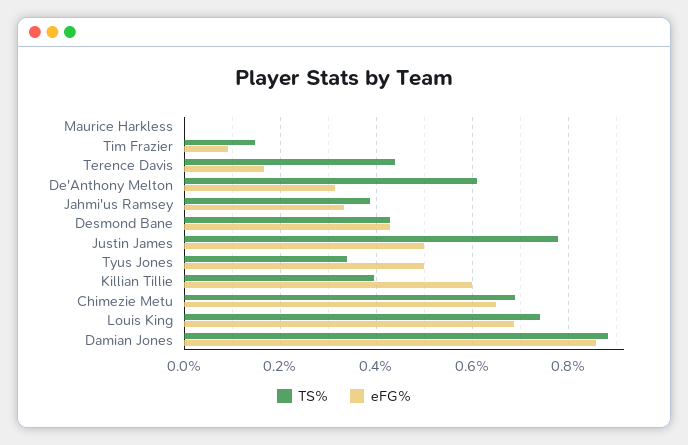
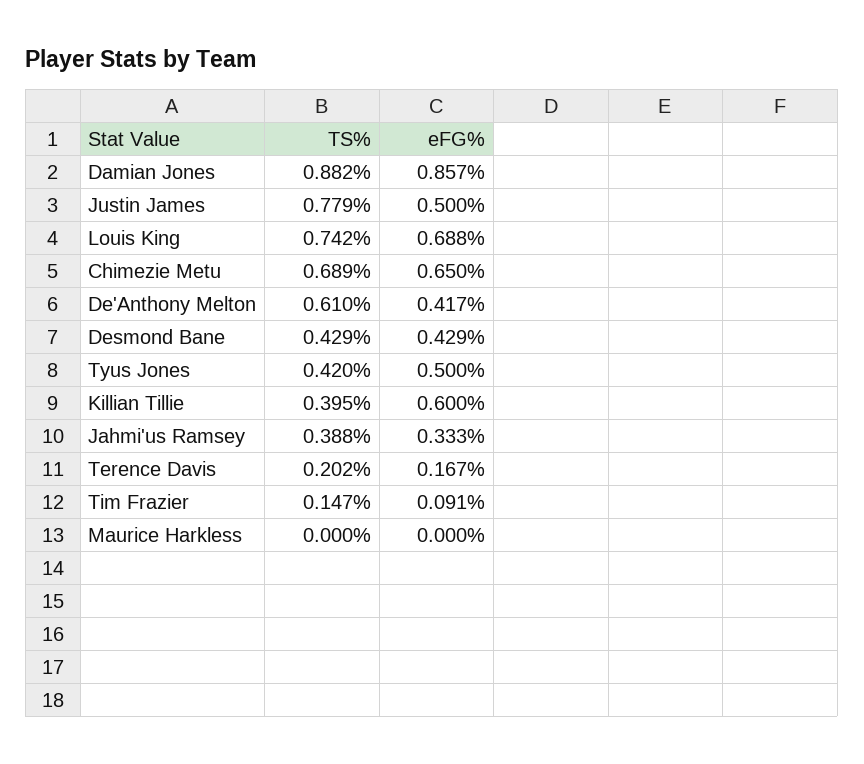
  {
    "TS%": {
      "Maurice Harkless": 0,
      "Tim Frazier": 0.147,
-     "Terence Davis": 0.44,
+     "Terence Davis": 0.202,
      "De'Anthony Melton": 0.61,
      "Jahmi'us Ramsey": 0.388,
      "Desmond Bane": 0.429,
      "Justin James": 0.779,
-     "Tyus Jones": 0.34,
+     "Tyus Jones": 0.42,
      "Killian Tillie": 0.395,
      "Chimezie Metu": 0.689,
      "Louis King": 0.742,
      "Damian Jones": 0.882
    },
    "eFG%": {
      "Maurice Harkless": 0,
      "Tim Frazier": 0.091,
      "Terence Davis": 0.167,
-     "De'Anthony Melton": 0.32,
+     "De'Anthony Melton": 0.417,
      "Jahmi'us Ramsey": 0.333,
      "Desmond Bane": 0.429,
      "Justin James": 0.5,
      "Tyus Jones": 0.5,
      "Killian Tillie": 0.6,
      "Chimezie Metu": 0.65,
      "Louis King": 0.688,
      "Damian Jones": 0.857
    }
  }

